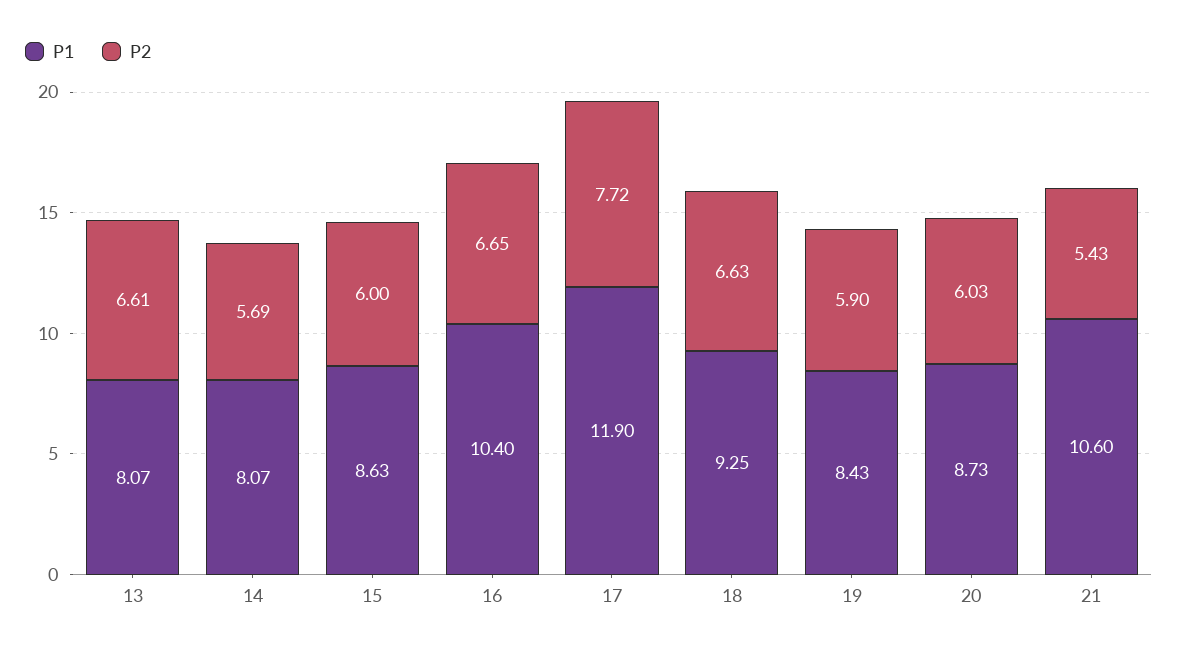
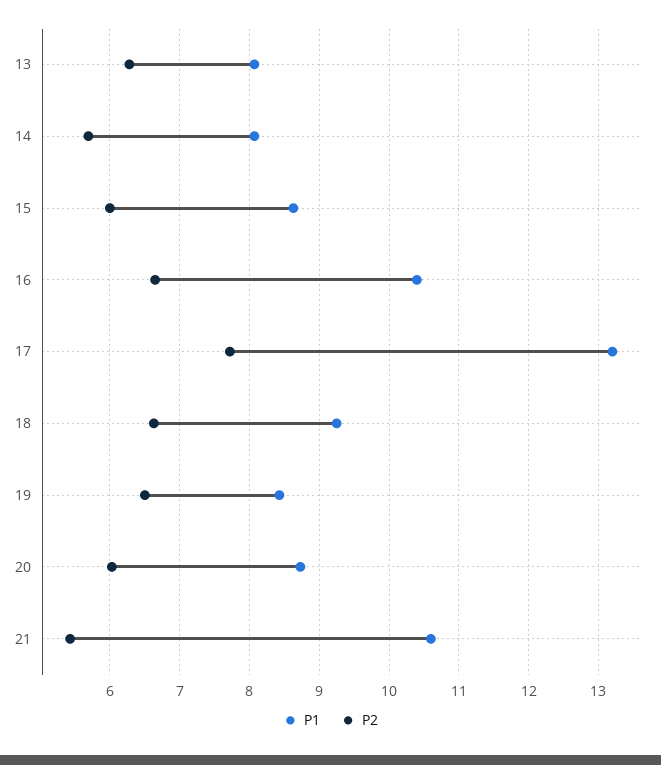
  {
    "P1": {
      "13": 8.07,
      "14": 8.07,
      "15": 8.63,
      "16": 10.4,
-     "17": 11.9,
+     "17": 13.2,
      "18": 9.25,
      "19": 8.43,
      "20": 8.73,
      "21": 10.6
    },
    "P2": {
-     "13": 6.61,
+     "13": 6.3,
      "14": 5.69,
      "15": 6,
      "16": 6.65,
      "17": 7.72,
      "18": 6.63,
-     "19": 5.9,
+     "19": 6.5,
      "20": 6.03,
      "21": 5.43
    }
  }

